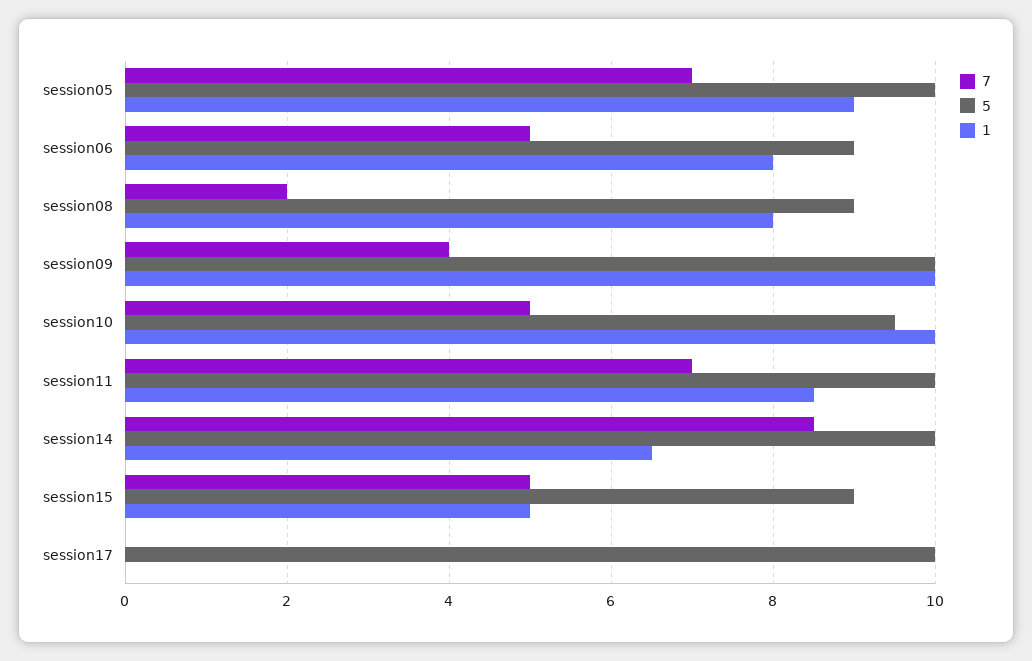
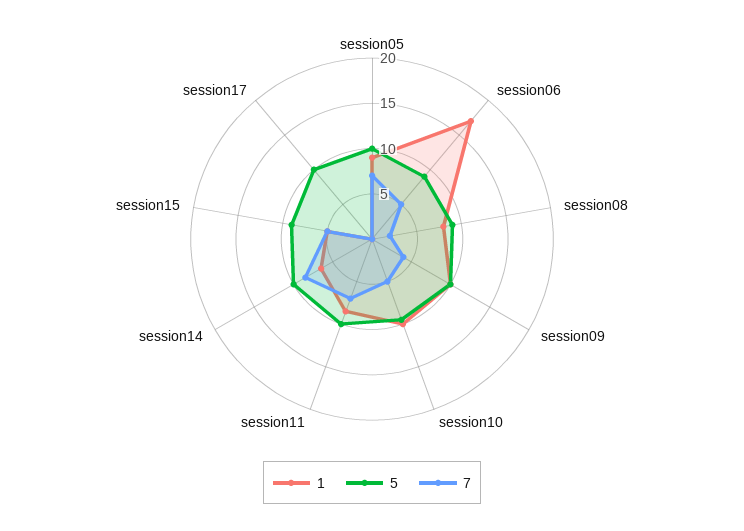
  {
    "7": {
      "session05": 7,
      "session06": 5,
      "session08": 2,
      "session09": 4,
      "session10": 5,
      "session11": 7,
      "session14": 8.5,
      "session15": 5,
      "session17": 0
    },
    "5": {
      "session05": 10,
      "session06": 9,
      "session08": 9,
      "session09": 10,
      "session10": 9.5,
      "session11": 10,
      "session14": 10,
      "session15": 9,
      "session17": 10
    },
    "1": {
      "session05": 9,
-     "session06": 8,
+     "session06": 17,
      "session08": 8,
      "session09": 10,
      "session10": 10,
      "session11": 8.5,
      "session14": 6.5,
      "session15": 5,
      "session17": 0
    }
  }

